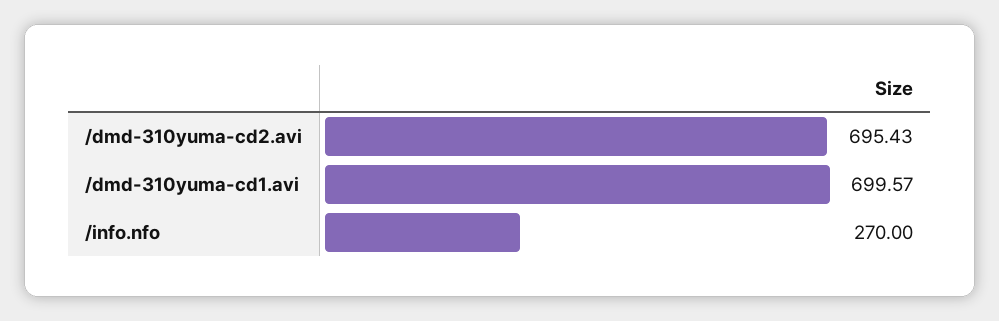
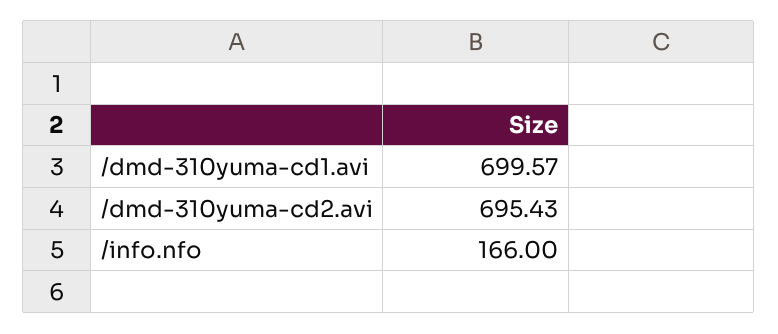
  {
    "/dmd-310yuma-cd2.avi": 695.43,
    "/dmd-310yuma-cd1.avi": 699.57,
-   "/info.nfo": 270
+   "/info.nfo": 166
  }

